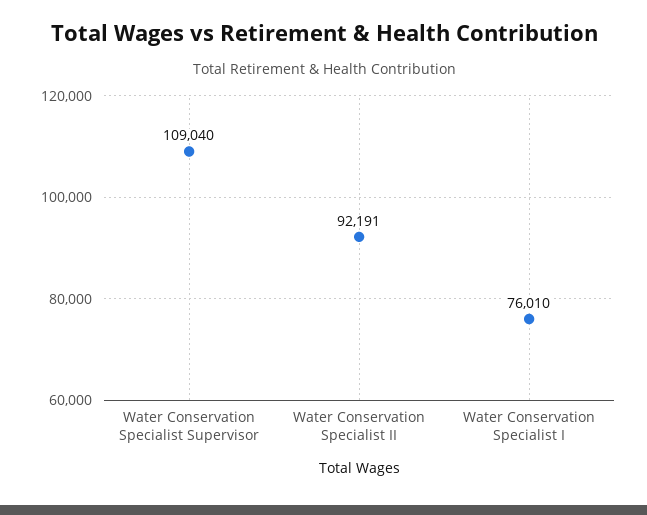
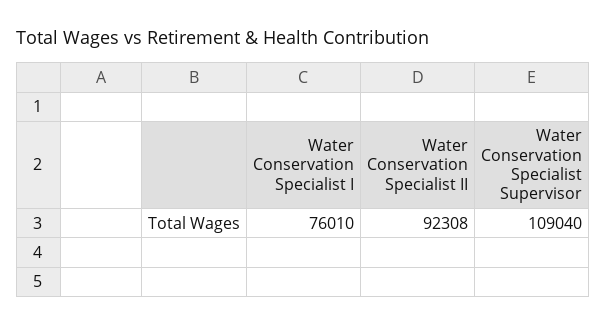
  {
    "Water Conservation Specialist Supervisor": 109040,
-   "Water Conservation Specialist II": 92191,
+   "Water Conservation Specialist II": 92308,
    "Water Conservation Specialist I": 76010
  }

